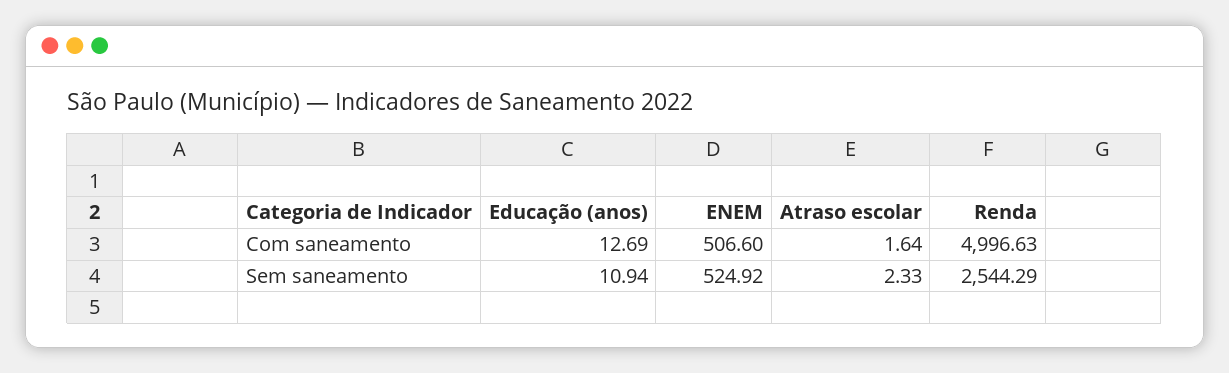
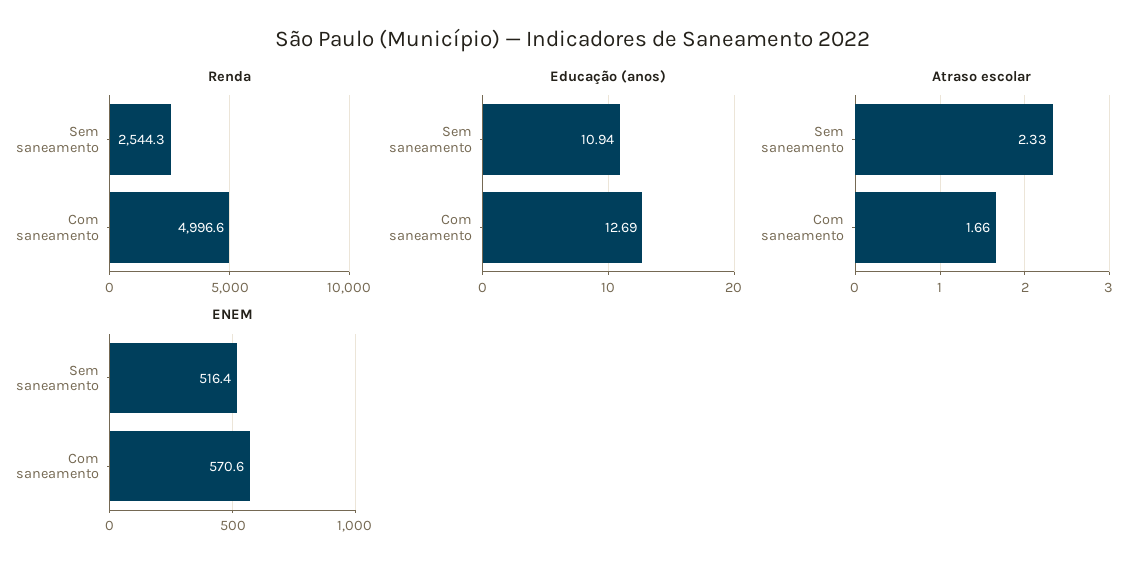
  {
    "Educação (anos)": {
      "Com saneamento": 12.69,
      "Sem saneamento": 10.94
    },
    "ENEM": {
-     "Com saneamento": 506.6,
+     "Com saneamento": 570.6,
-     "Sem saneamento": 524.92
+     "Sem saneamento": 516.4
    },
    "Atraso escolar": {
-     "Com saneamento": 1.64,
+     "Com saneamento": 1.66,
      "Sem saneamento": 2.33
    },
    "Renda": {
      "Com saneamento": 4996.63,
      "Sem saneamento": 2544.29
    }
  }

